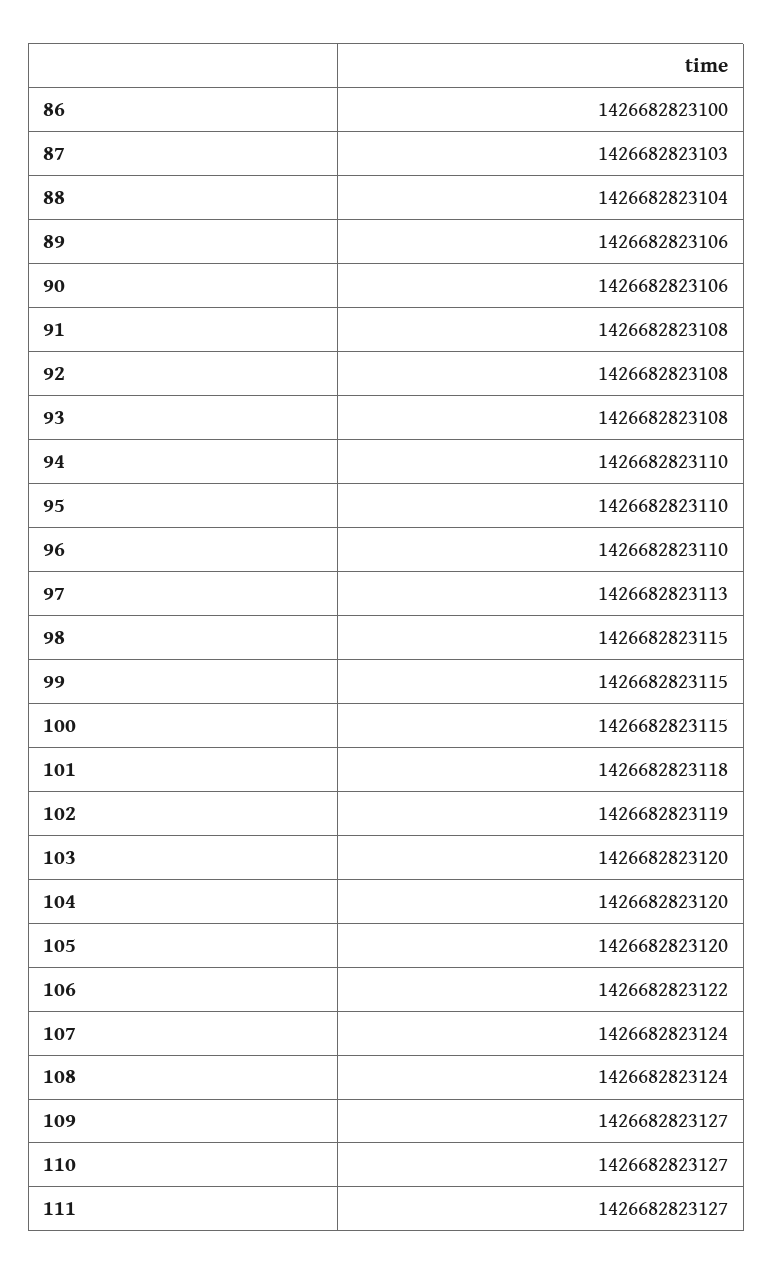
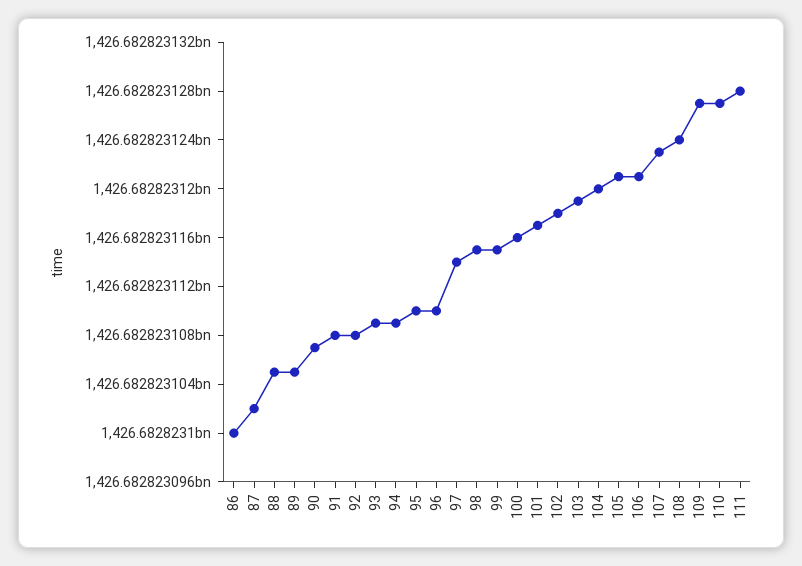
  {
    "86": 1426682823100,
-   "87": 1426682823103,
+   "87": 1426682823102,
-   "88": 1426682823104,
+   "88": 1426682823105,
-   "89": 1426682823106,
+   "89": 1426682823105,
-   "90": 1426682823106,
+   "90": 1426682823107,
    "91": 1426682823108,
    "92": 1426682823108,
-   "93": 1426682823108,
+   "93": 1426682823109,
-   "94": 1426682823110,
+   "94": 1426682823109,
    "95": 1426682823110,
    "96": 1426682823110,
-   "97": 1426682823113,
+   "97": 1426682823114,
    "98": 1426682823115,
    "99": 1426682823115,
-   "100": 1426682823115,
+   "100": 1426682823116,
-   "101": 1426682823118,
+   "101": 1426682823117,
-   "102": 1426682823119,
+   "102": 1426682823118,
-   "103": 1426682823120,
+   "103": 1426682823119,
    "104": 1426682823120,
-   "105": 1426682823120,
+   "105": 1426682823121,
-   "106": 1426682823122,
+   "106": 1426682823121,
-   "107": 1426682823124,
+   "107": 1426682823123,
    "108": 1426682823124,
    "109": 1426682823127,
    "110": 1426682823127,
-   "111": 1426682823127
+   "111": 1426682823128
  }

